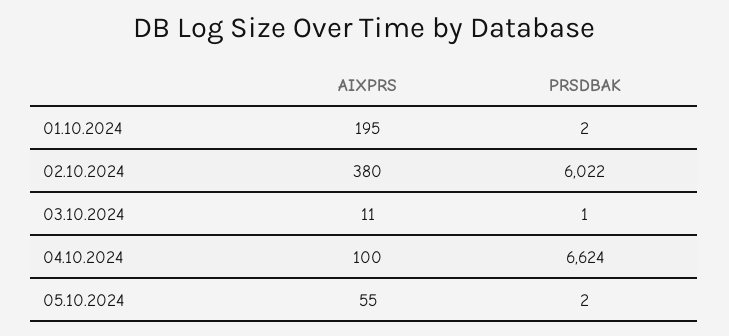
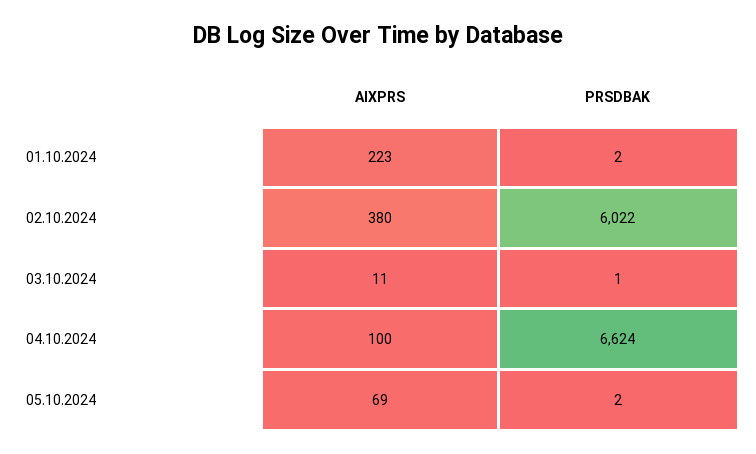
  {
    "AIXPRS": {
-     "01.10.2024": 195,
+     "01.10.2024": 223,
      "02.10.2024": 380,
      "03.10.2024": 11,
      "04.10.2024": 100,
-     "05.10.2024": 55
+     "05.10.2024": 69
    },
    "PRSDBAK": {
      "01.10.2024": 2,
      "02.10.2024": 6022,
      "03.10.2024": 1,
      "04.10.2024": 6624,
      "05.10.2024": 2
    }
  }

